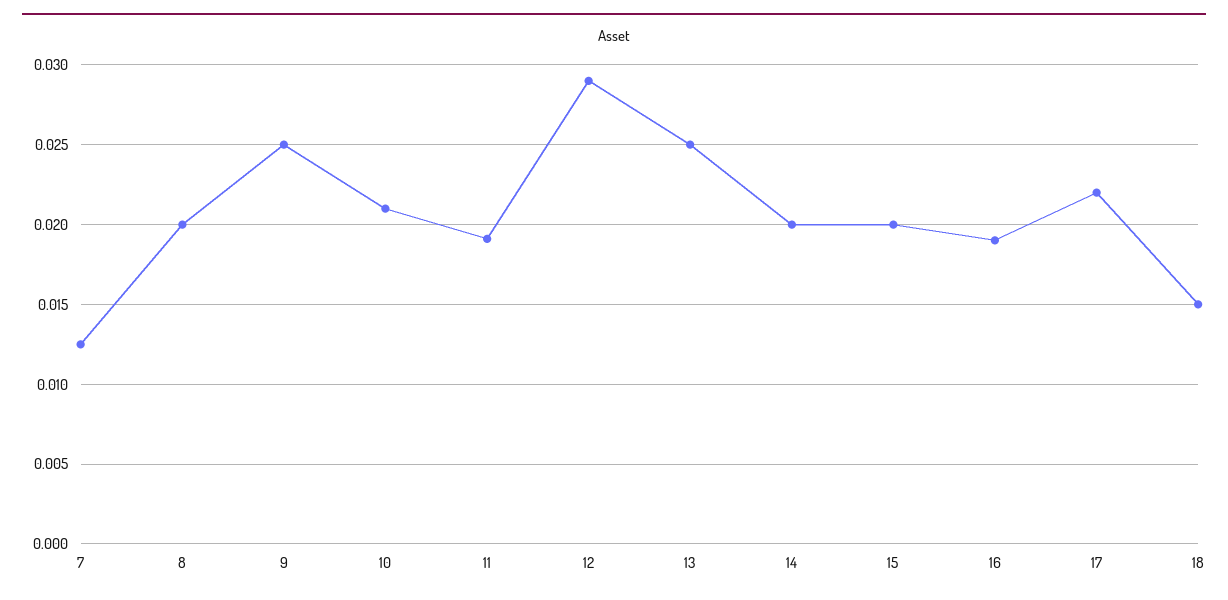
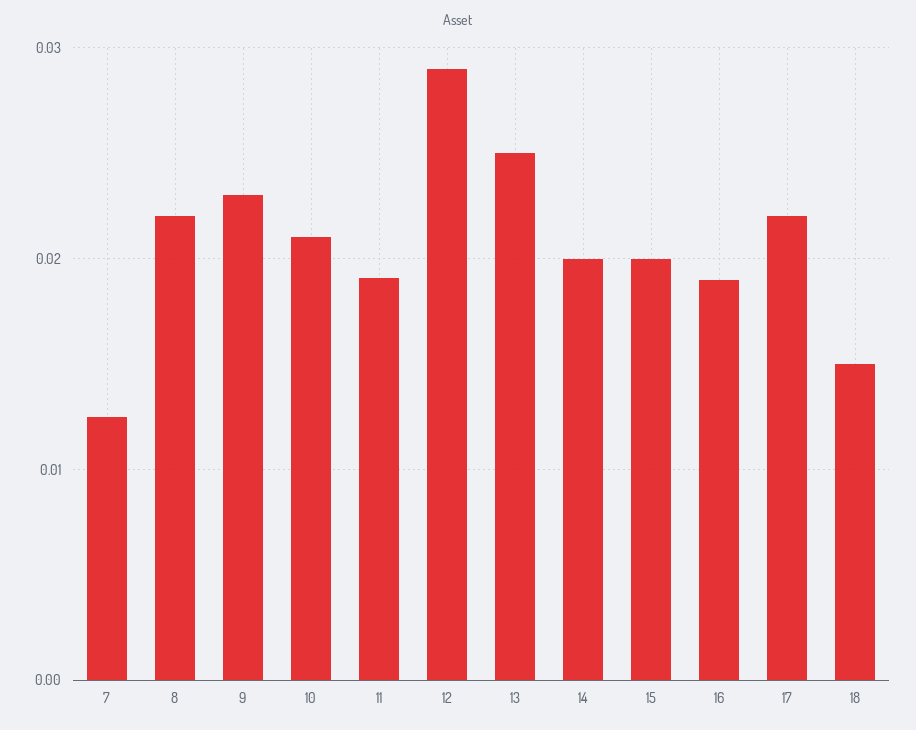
  {
    "7": 0.0125,
-   "8": 0.02,
+   "8": 0.022,
-   "9": 0.025,
+   "9": 0.023,
    "10": 0.021,
    "11": 0.019,
    "12": 0.029,
    "13": 0.025,
    "14": 0.02,
    "15": 0.02,
    "16": 0.019,
    "17": 0.022,
    "18": 0.015
  }

